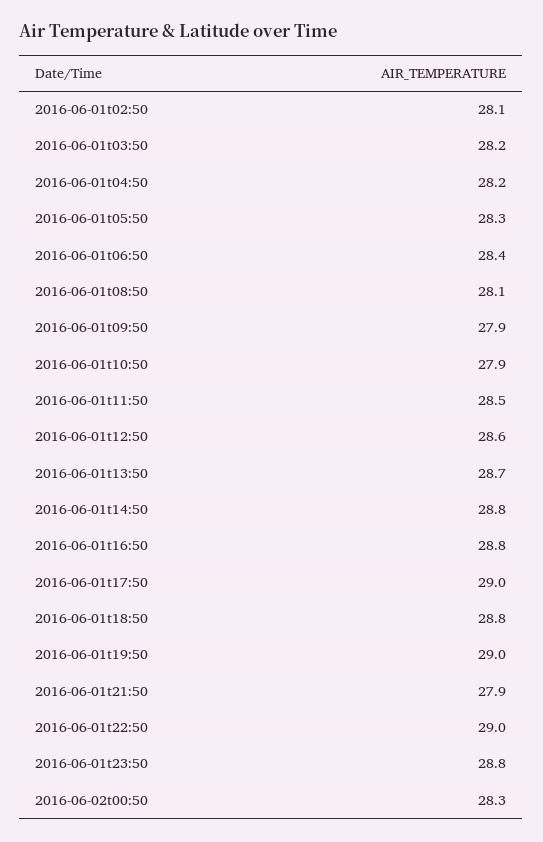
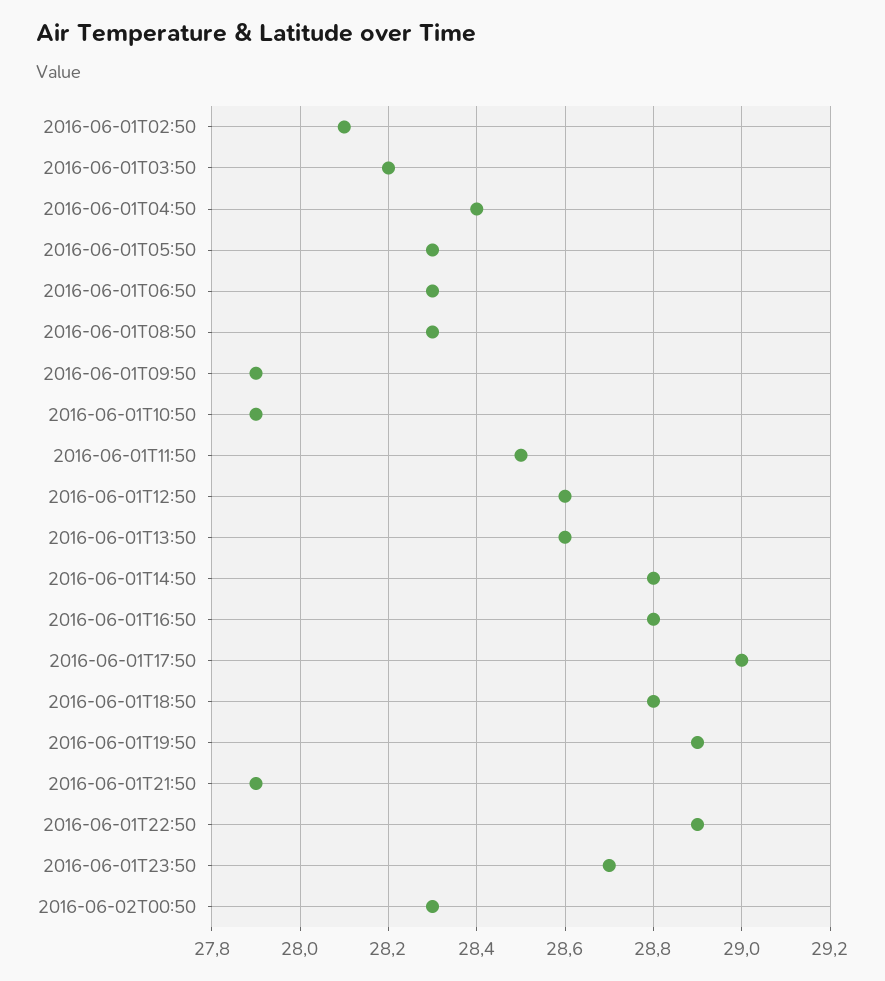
  {
    "2016-06-01t02:50": 28.1,
    "2016-06-01t03:50": 28.2,
-   "2016-06-01t04:50": 28.2,
+   "2016-06-01t04:50": 28.4,
    "2016-06-01t05:50": 28.3,
-   "2016-06-01t06:50": 28.4,
+   "2016-06-01t06:50": 28.3,
-   "2016-06-01t08:50": 28.1,
+   "2016-06-01t08:50": 28.3,
    "2016-06-01t09:50": 27.9,
    "2016-06-01t10:50": 27.9,
    "2016-06-01t11:50": 28.5,
    "2016-06-01t12:50": 28.6,
-   "2016-06-01t13:50": 28.7,
+   "2016-06-01t13:50": 28.6,
    "2016-06-01t14:50": 28.8,
    "2016-06-01t16:50": 28.8,
    "2016-06-01t17:50": 29,
    "2016-06-01t18:50": 28.8,
-   "2016-06-01t19:50": 29,
+   "2016-06-01t19:50": 28.9,
    "2016-06-01t21:50": 27.9,
-   "2016-06-01t22:50": 29,
+   "2016-06-01t22:50": 28.9,
-   "2016-06-01t23:50": 28.8,
+   "2016-06-01t23:50": 28.7,
    "2016-06-02t00:50": 28.3
  }

